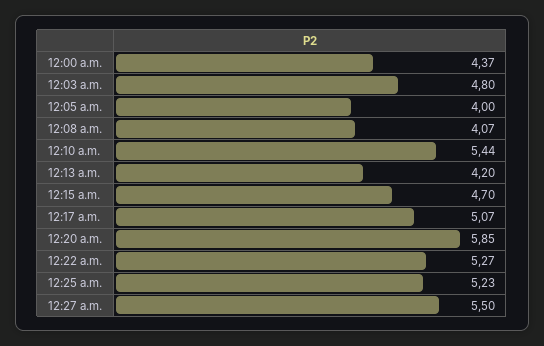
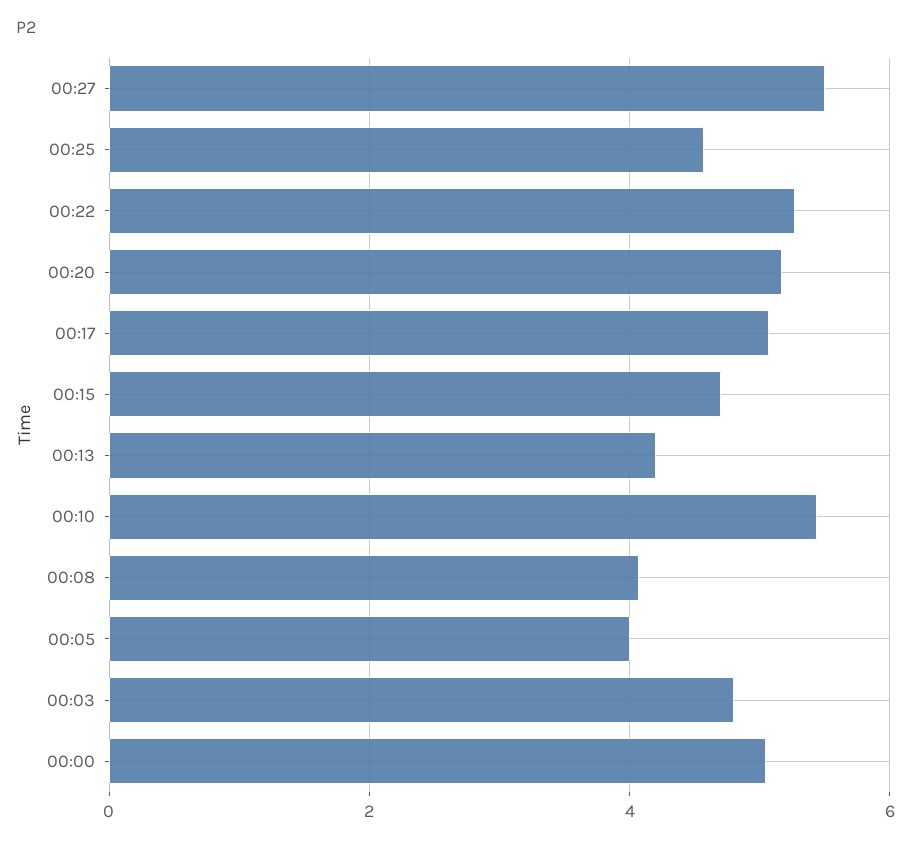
  {
-   "12:00 a.m.": 4.37,
+   "12:00 a.m.": 5,
    "12:03 a.m.": 4.8,
    "12:05 a.m.": 4,
    "12:08 a.m.": 4.07,
    "12:10 a.m.": 5.44,
    "12:13 a.m.": 4.2,
    "12:15 a.m.": 4.7,
    "12:17 a.m.": 5.07,
-   "12:20 a.m.": 5.85,
+   "12:20 a.m.": 5.2,
    "12:22 a.m.": 5.27,
-   "12:25 a.m.": 5.23,
+   "12:25 a.m.": 4.6,
    "12:27 a.m.": 5.5
  }

